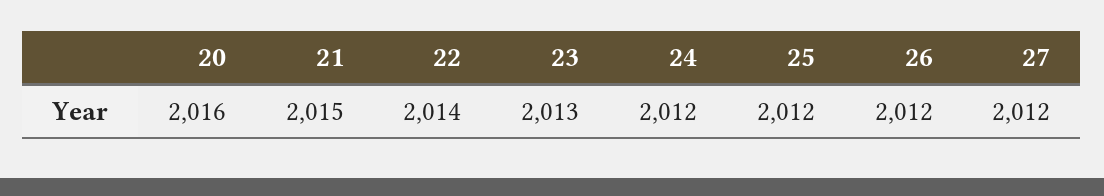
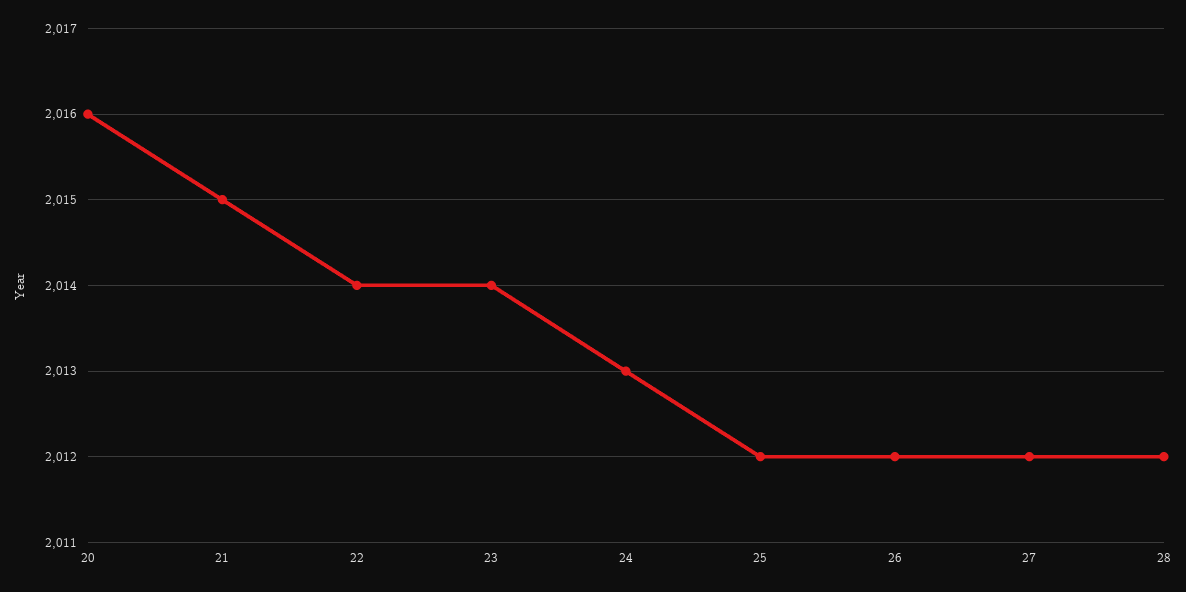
  {
    "20": 2016,
    "21": 2015,
    "22": 2014,
-   "23": 2013,
+   "23": 2014,
-   "24": 2012,
+   "24": 2013,
    "25": 2012,
    "26": 2012,
-   "27": 2012
+   "27": 2012,
+   "28": 2012
  }

